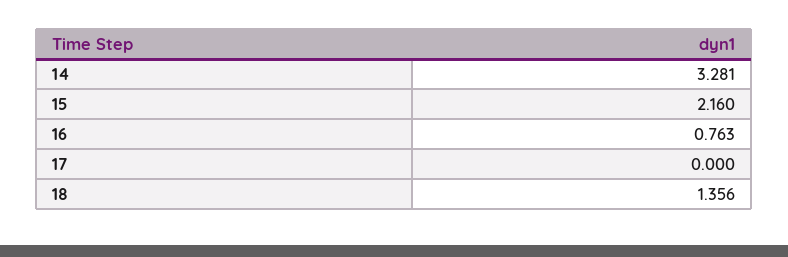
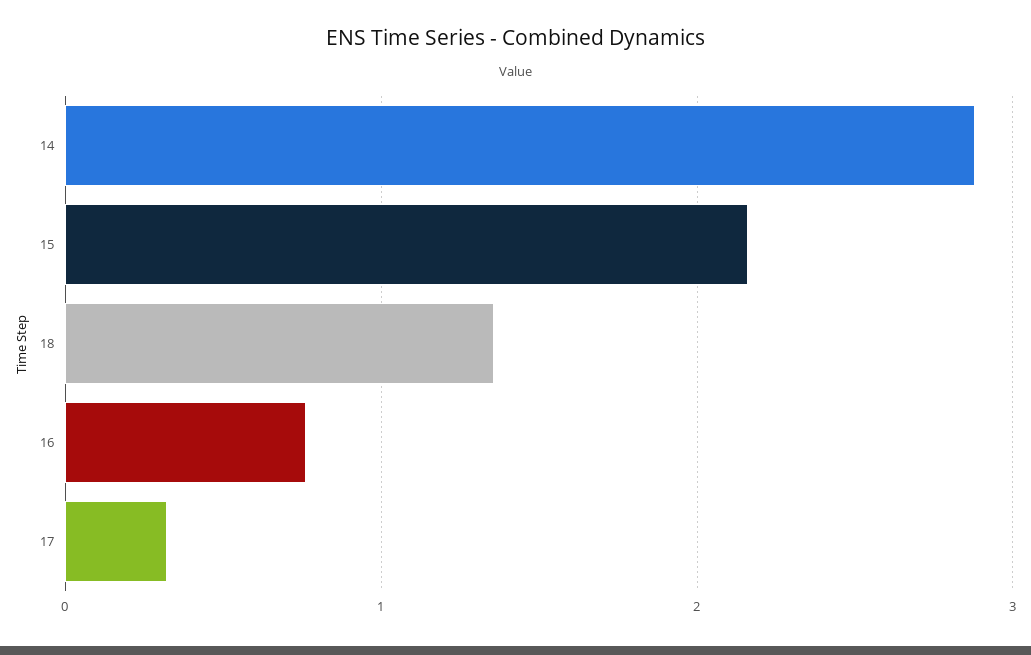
  {
-   "14": 3.281,
+   "14": 2.9,
    "15": 2.16,
    "16": 0.763,
-   "17": 0,
+   "17": 0.3,
    "18": 1.356
  }

